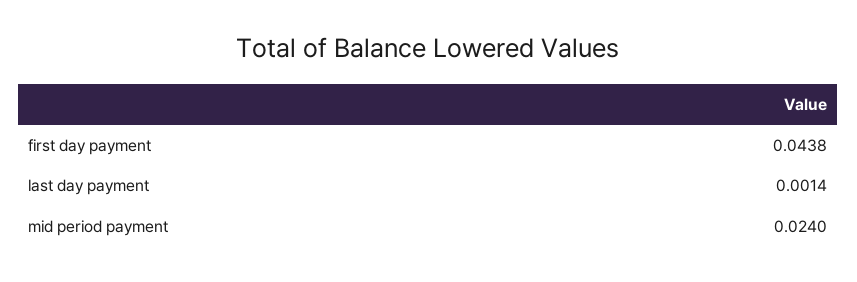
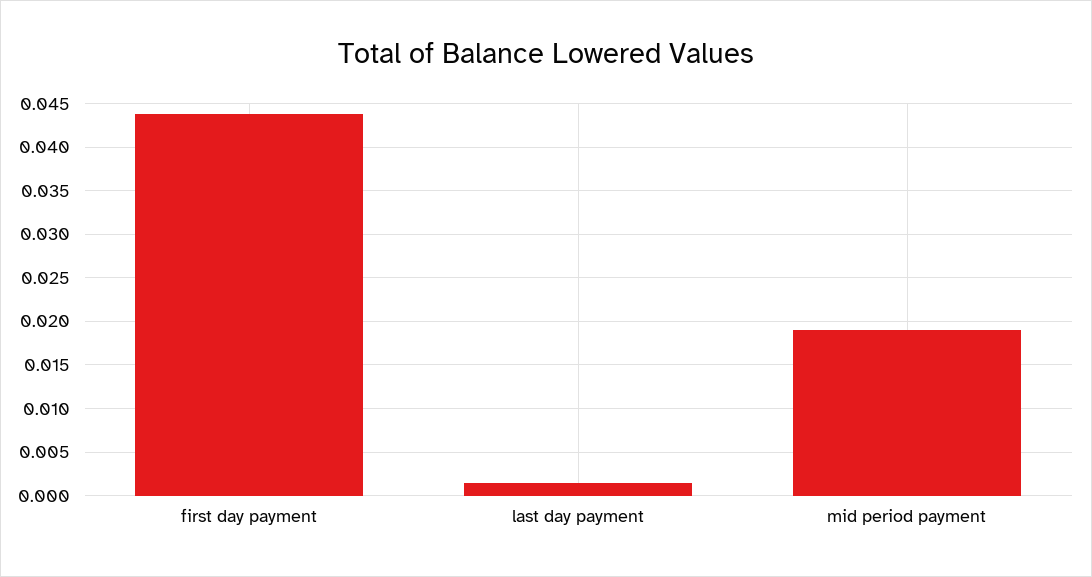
  {
    "first day payment": 0.0438,
    "last day payment": 0.0014,
-   "mid period payment": 0.024
+   "mid period payment": 0.019
  }

